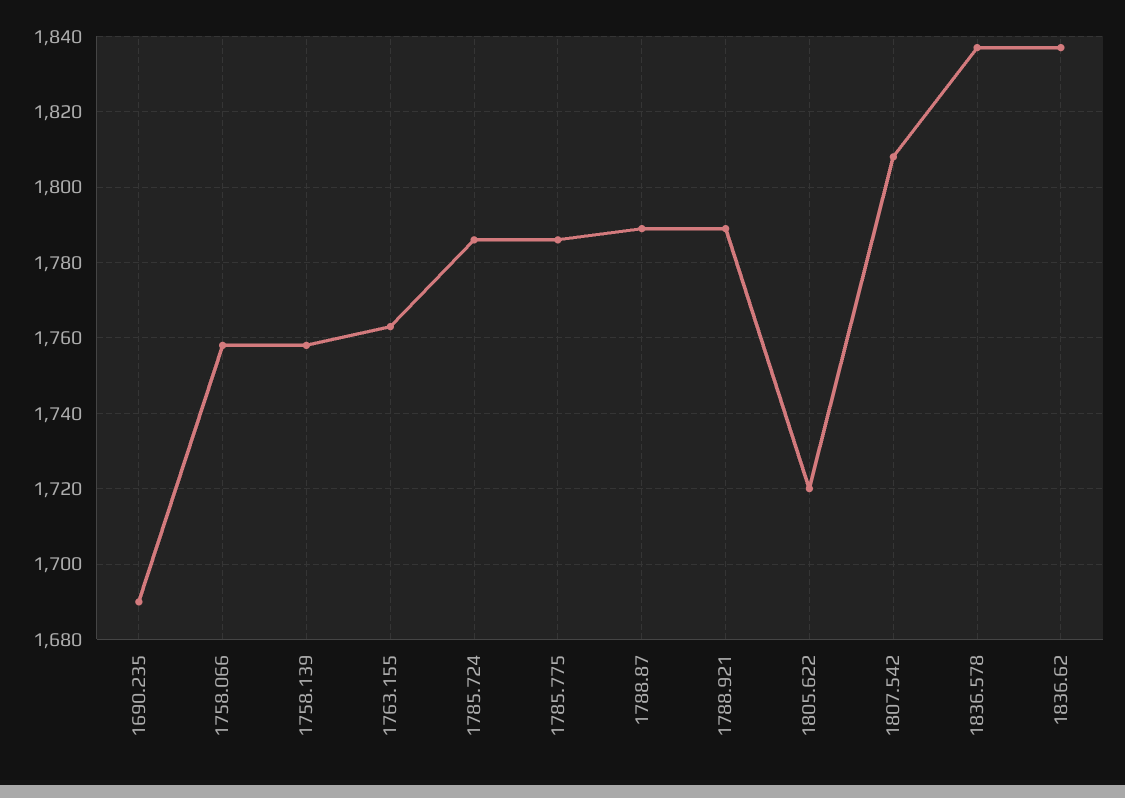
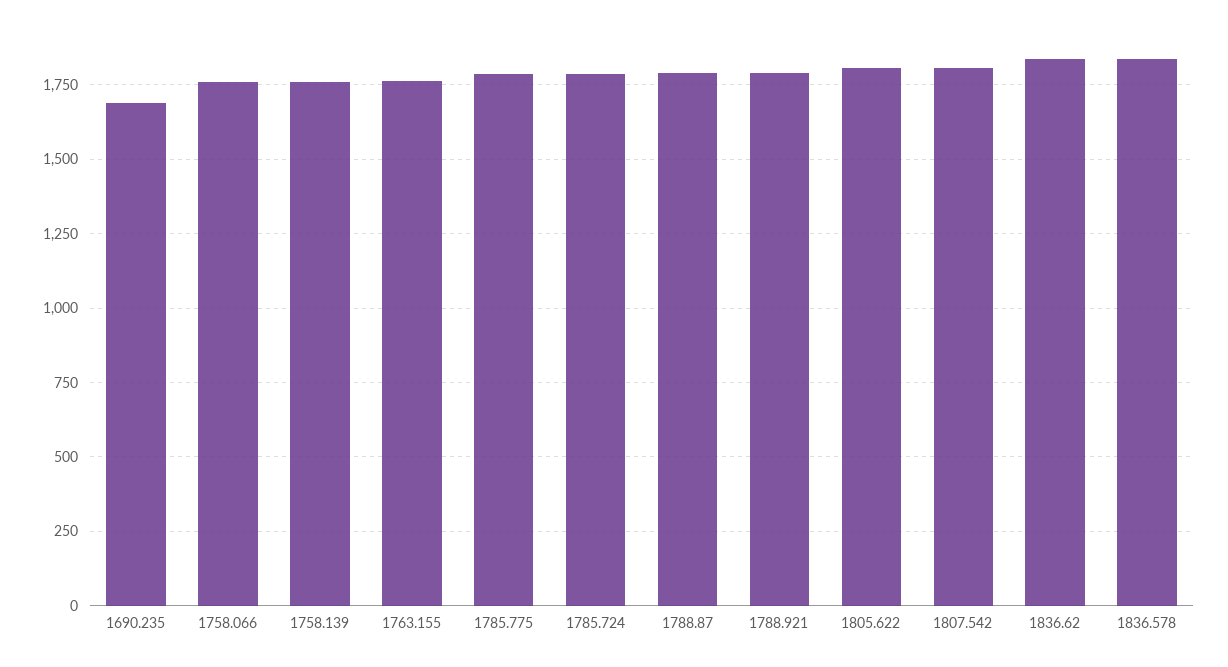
  {
    "1690.235": 1690,
    "1758.066": 1760,
    "1758.139": 1760,
    "1763.155": 1765,
    "1785.724": 1785,
    "1785.775": 1785,
    "1788.87": 1790,
    "1788.921": 1790,
-   "1805.622": 1720,
+   "1805.622": 1800,
    "1807.542": 1810,
    "1836.578": 1835,
    "1836.62": 1835
  }

